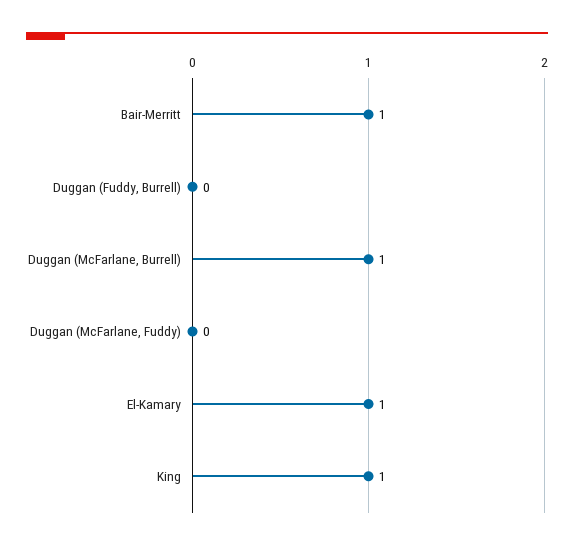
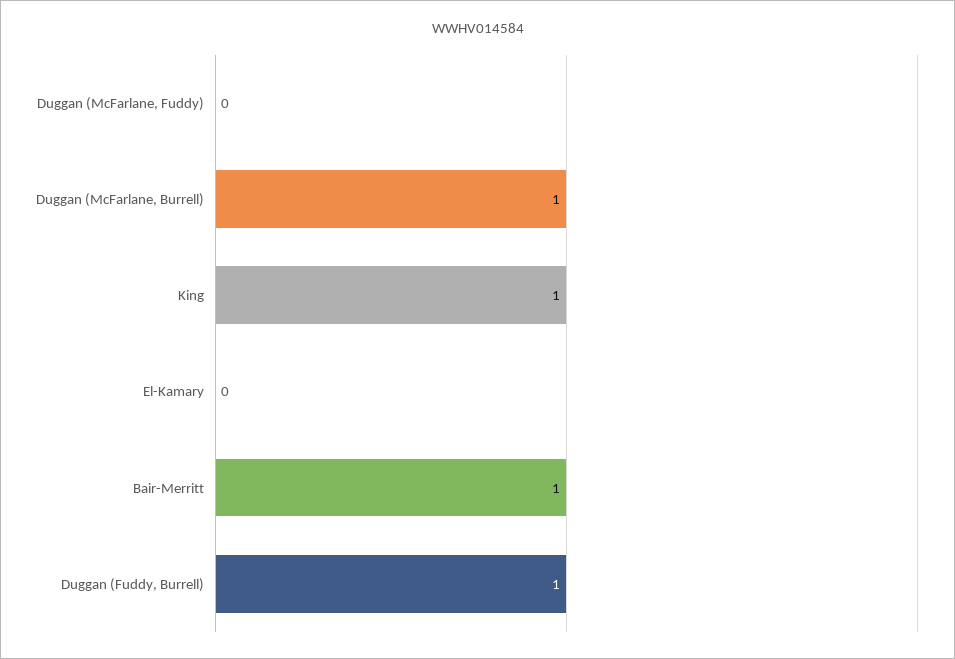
  {
    "Bair-Merritt": 1,
-   "Duggan (Fuddy, Burrell)": 0,
+   "Duggan (Fuddy, Burrell)": 1,
    "Duggan (McFarlane, Burrell)": 1,
    "Duggan (McFarlane, Fuddy)": 0,
-   "El-Kamary": 1,
+   "El-Kamary": 0,
    "King": 1
  }

